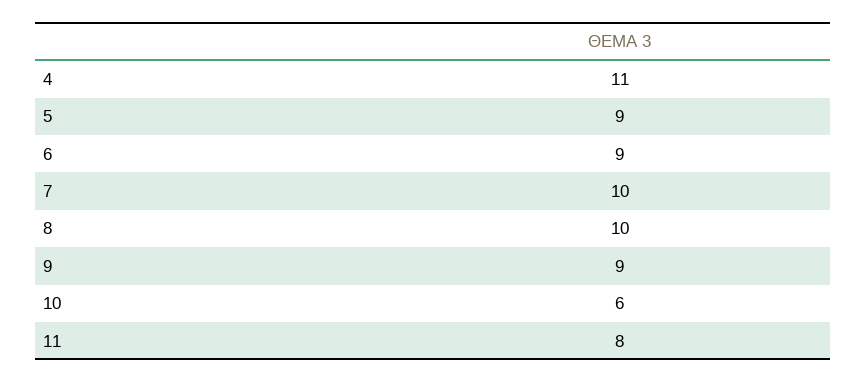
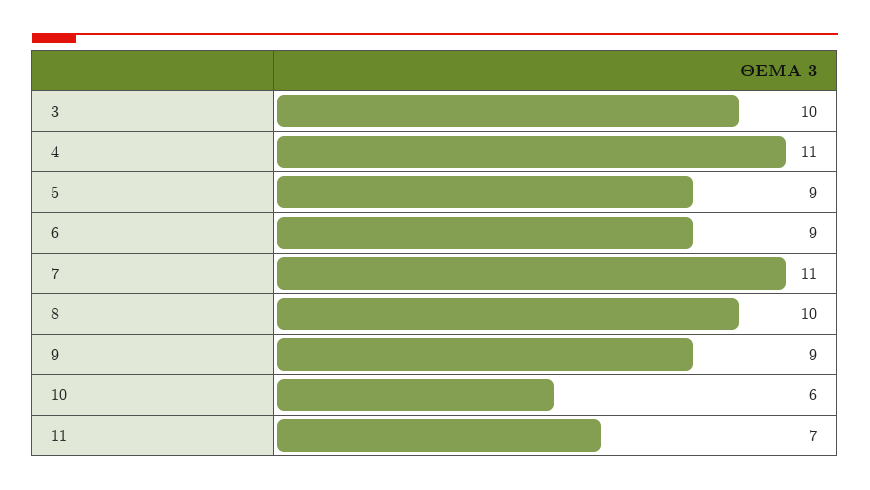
  {
    "4": 11,
    "5": 9,
    "6": 9,
-   "7": 10,
+   "7": 11,
    "8": 10,
    "9": 9,
    "10": 6,
-   "11": 8
+   "11": 7,
+   "3": 10
  }

